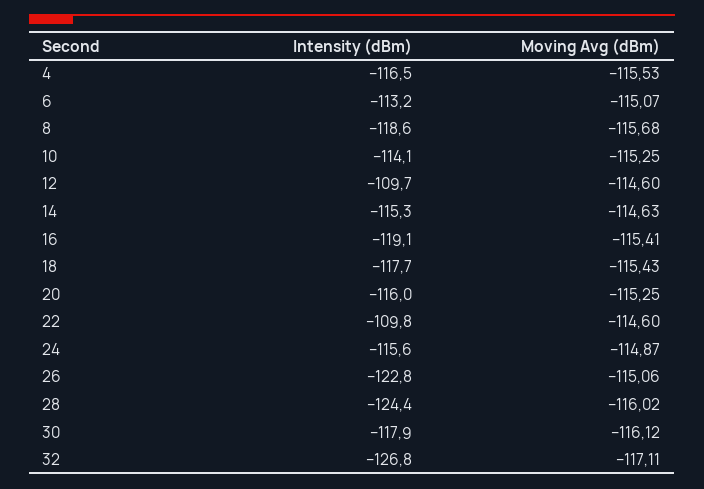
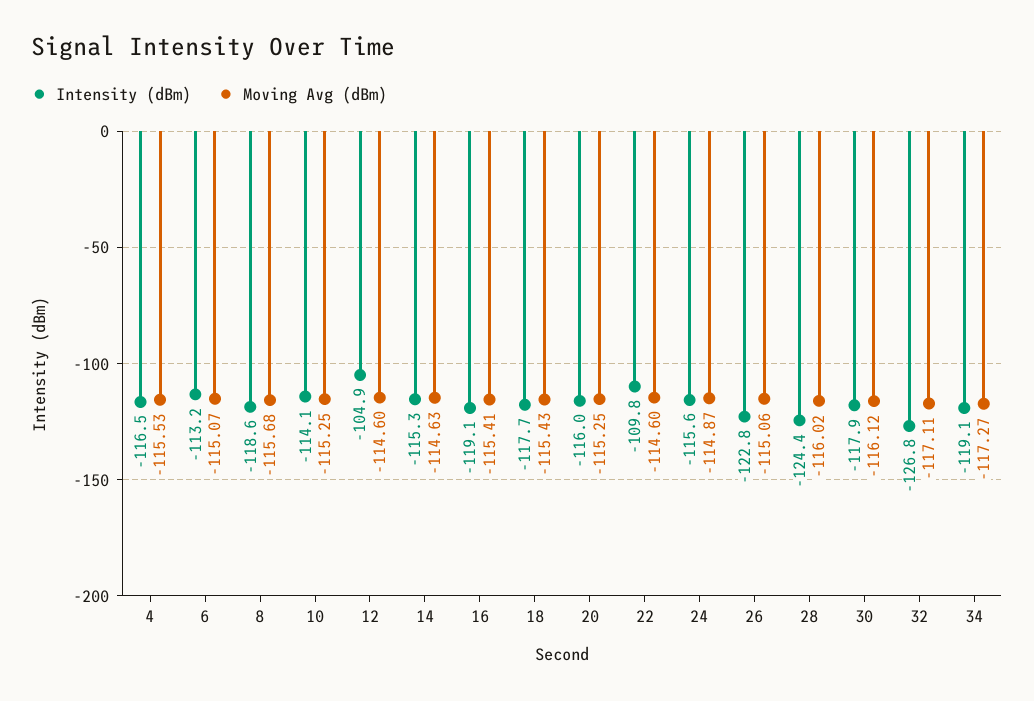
  {
    "Intensity (dBm)": {
      "4": -116.5,
      "6": -113.2,
      "8": -118.6,
      "10": -114.1,
-     "12": -109.7,
+     "12": -104.9,
      "14": -115.3,
      "16": -119.1,
      "18": -117.7,
      "20": -116,
      "22": -109.8,
      "24": -115.6,
      "26": -122.8,
      "28": -124.4,
      "30": -117.9,
-     "32": -126.8
+     "32": -126.8,
+     "34": -119.1
    },
    "Moving Avg (dBm)": {
      "4": -115.53,
      "6": -115.07,
      "8": -115.68,
      "10": -115.25,
      "12": -114.6,
      "14": -114.63,
      "16": -115.41,
      "18": -115.43,
      "20": -115.25,
      "22": -114.6,
      "24": -114.87,
      "26": -115.06,
      "28": -116.02,
      "30": -116.12,
-     "32": -117.11
+     "32": -117.11,
+     "34": -117.27
    }
  }

